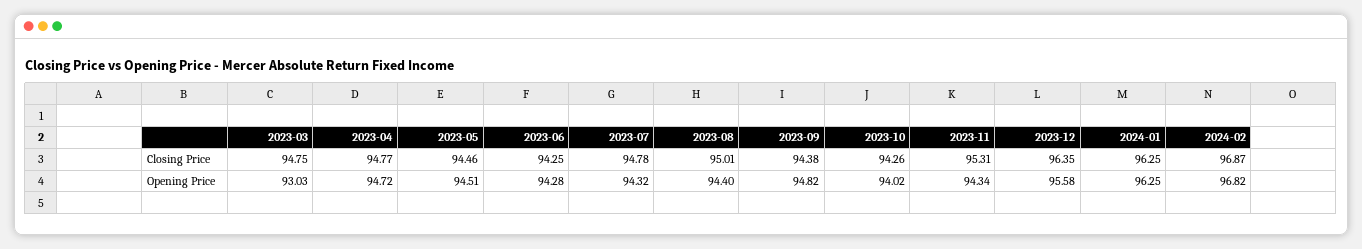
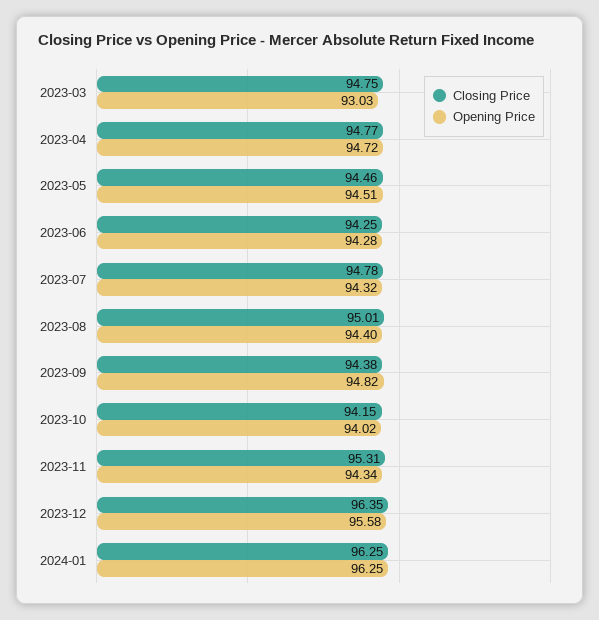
  {
    "Closing Price": {
      "2023-03": 94.75,
      "2023-04": 94.77,
      "2023-05": 94.46,
      "2023-06": 94.25,
      "2023-07": 94.78,
      "2023-08": 95.01,
      "2023-09": 94.38,
-     "2023-10": 94.26,
+     "2023-10": 94.15,
      "2023-11": 95.31,
      "2023-12": 96.35,
-     "2024-01": 96.25,
+     "2024-01": 96.25
-     "2024-02": 96.87
    },
    "Opening Price": {
      "2023-03": 93.03,
      "2023-04": 94.72,
      "2023-05": 94.51,
      "2023-06": 94.28,
      "2023-07": 94.32,
      "2023-08": 94.4,
      "2023-09": 94.82,
      "2023-10": 94.02,
      "2023-11": 94.34,
      "2023-12": 95.58,
-     "2024-01": 96.25,
+     "2024-01": 96.25
-     "2024-02": 96.82
    }
  }

